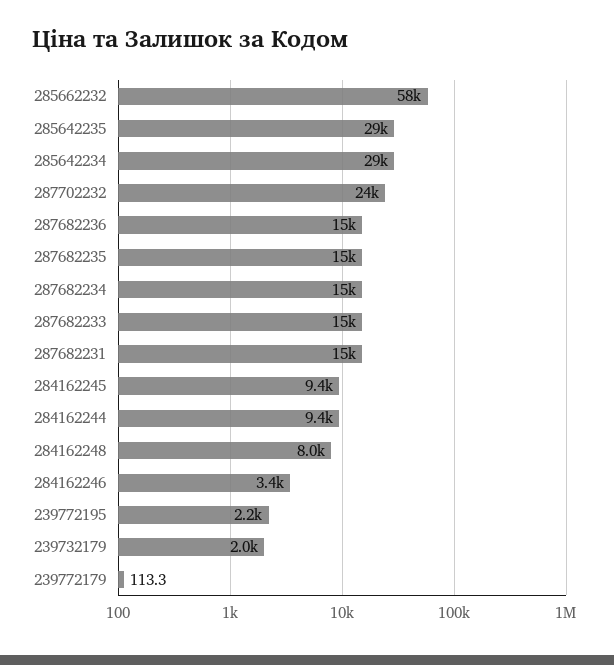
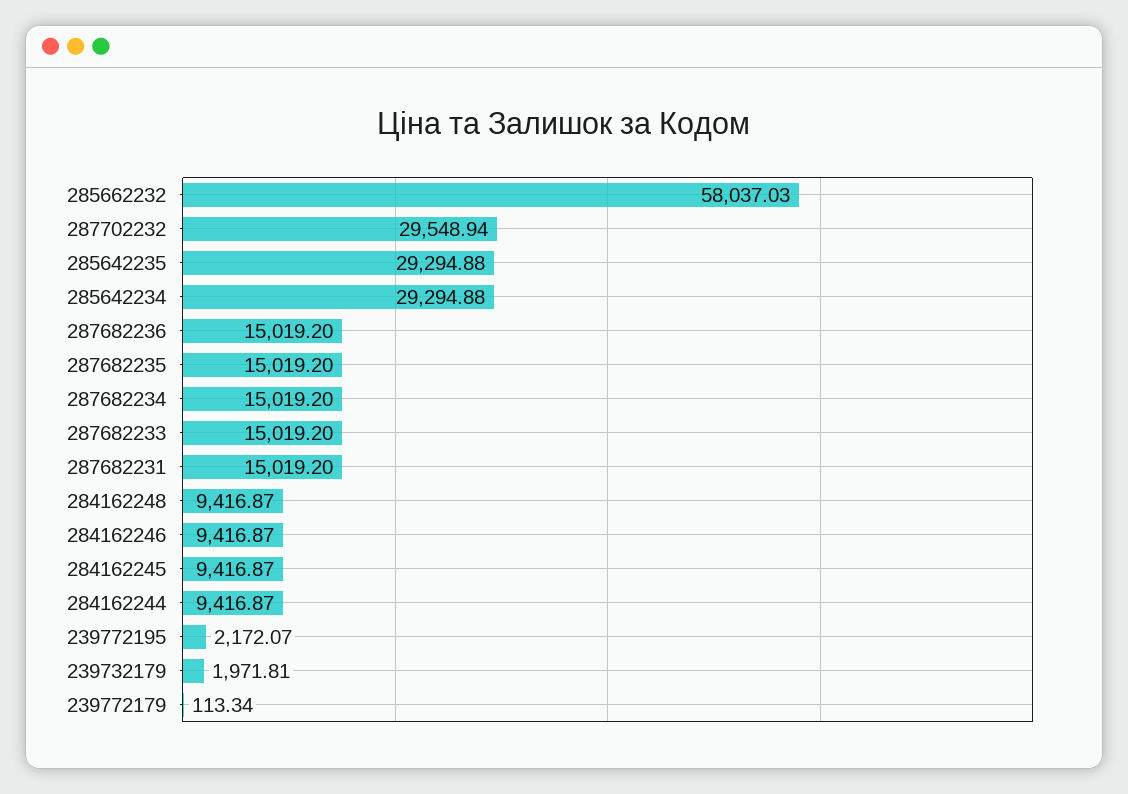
  {
    "285662232": 58037.03,
    "285642235": 29294.88,
    "285642234": 29294.88,
-   "287702232": 24000,
+   "287702232": 29548.94,
    "287682236": 15019.2,
    "287682235": 15019.2,
    "287682234": 15019.2,
    "287682233": 15019.2,
    "287682231": 15019.2,
    "284162245": 9416.87,
    "284162244": 9416.87,
-   "284162248": 8000,
+   "284162248": 9416.87,
-   "284162246": 3400,
+   "284162246": 9416.87,
    "239772195": 2172.07,
    "239732179": 1971.81,
    "239772179": 113.34
  }

